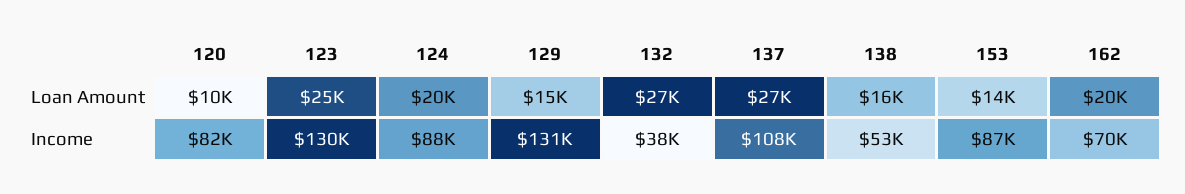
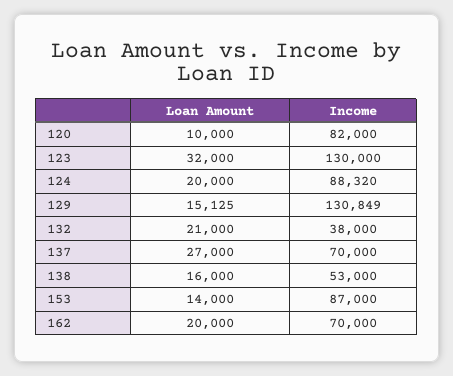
  {
    "120": {
      "Loan Amount": 10000,
      "Income": 82000
    },
    "123": {
-     "Loan Amount": 25000,
+     "Loan Amount": 32000,
      "Income": 130000
    },
    "124": {
      "Loan Amount": 20000,
      "Income": 88320
    },
    "129": {
      "Loan Amount": 15125,
      "Income": 130849
    },
    "132": {
-     "Loan Amount": 27000,
+     "Loan Amount": 21000,
      "Income": 38000
    },
    "137": {
      "Loan Amount": 27000,
-     "Income": 108000
+     "Income": 70000
    },
    "138": {
      "Loan Amount": 16000,
      "Income": 53000
    },
    "153": {
      "Loan Amount": 14000,
      "Income": 87000
    },
    "162": {
      "Loan Amount": 20000,
      "Income": 70000
    }
  }

